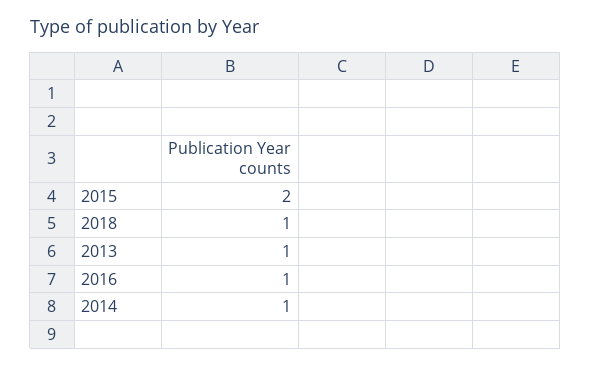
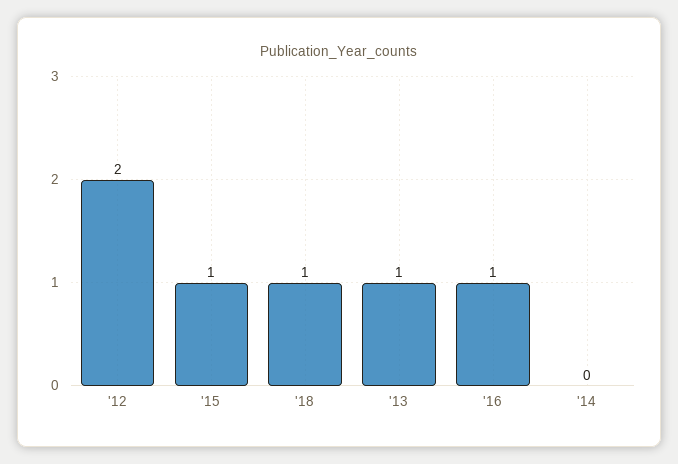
  {
-   "2015": 2,
+   "2015": 1,
    "2018": 1,
    "2013": 1,
    "2016": 1,
-   "2014": 1
+   "2014": 0,
+   "'12": 2
  }

